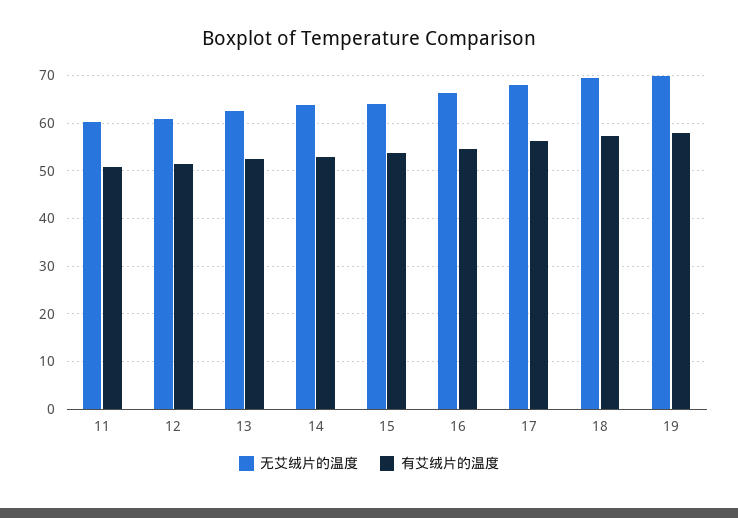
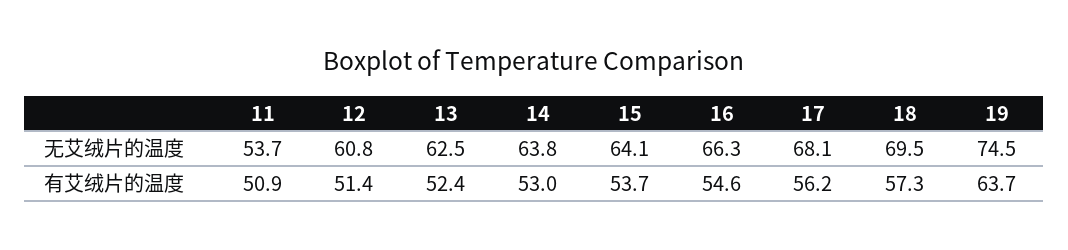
  {
    "无艾绒片的温度": {
-     "11": 60,
+     "11": 53.7,
      "12": 60.8,
      "13": 62.5,
      "14": 63.8,
      "15": 64.1,
      "16": 66.3,
      "17": 68.1,
      "18": 69.5,
-     "19": 70
+     "19": 74.5
    },
    "有艾绒片的温度": {
      "11": 50.9,
      "12": 51.4,
      "13": 52.4,
      "14": 53,
      "15": 53.7,
      "16": 54.6,
      "17": 56.2,
      "18": 57.3,
-     "19": 58
+     "19": 63.7
    }
  }

